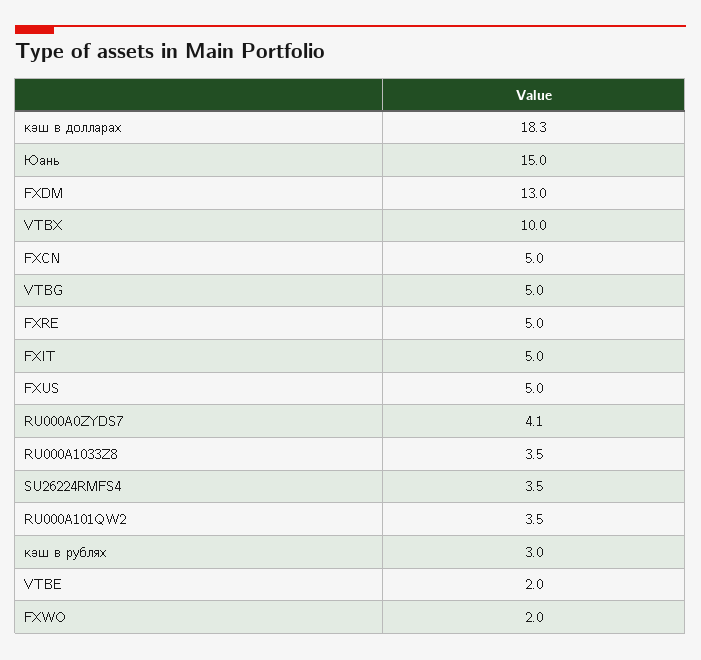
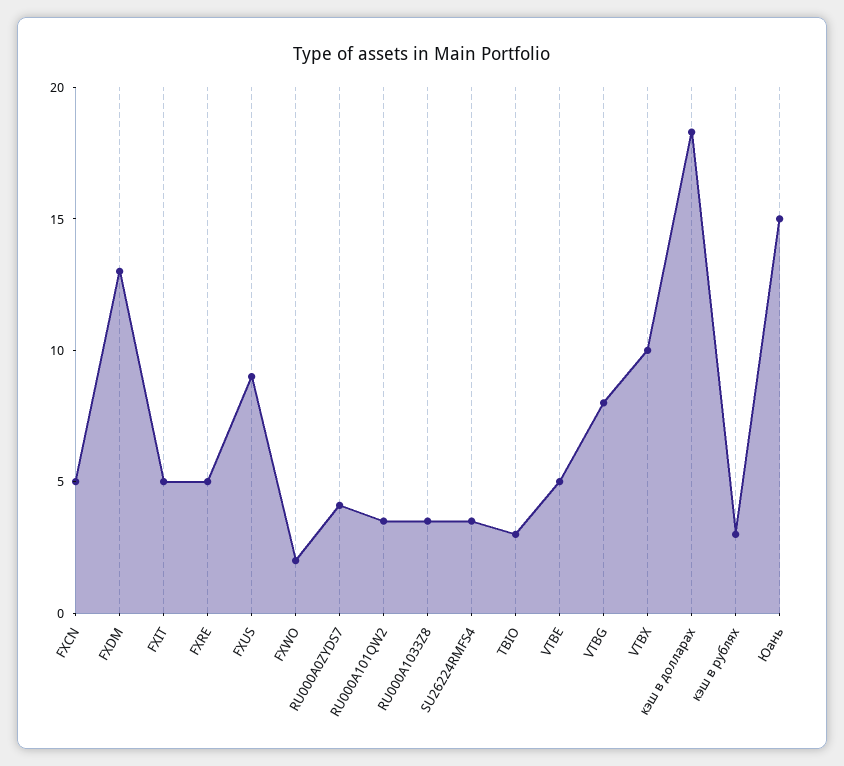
  {
    "кэш в долларах": 18.3,
    "Юань": 15,
    "FXDM": 13,
    "VTBX": 10,
    "FXCN": 5,
-   "VTBG": 5,
+   "VTBG": 8,
    "FXRE": 5,
    "FXIT": 5,
-   "FXUS": 5,
+   "FXUS": 9,
    "RU000A0ZYDS7": 4.1,
    "RU000A1033Z8": 3.5,
    "SU26224RMFS4": 3.5,
    "RU000A101QW2": 3.5,
    "кэш в рублях": 3,
-   "VTBE": 2,
+   "VTBE": 5,
-   "FXWO": 2
+   "FXWO": 2,
+   "TBIO": 3
  }

